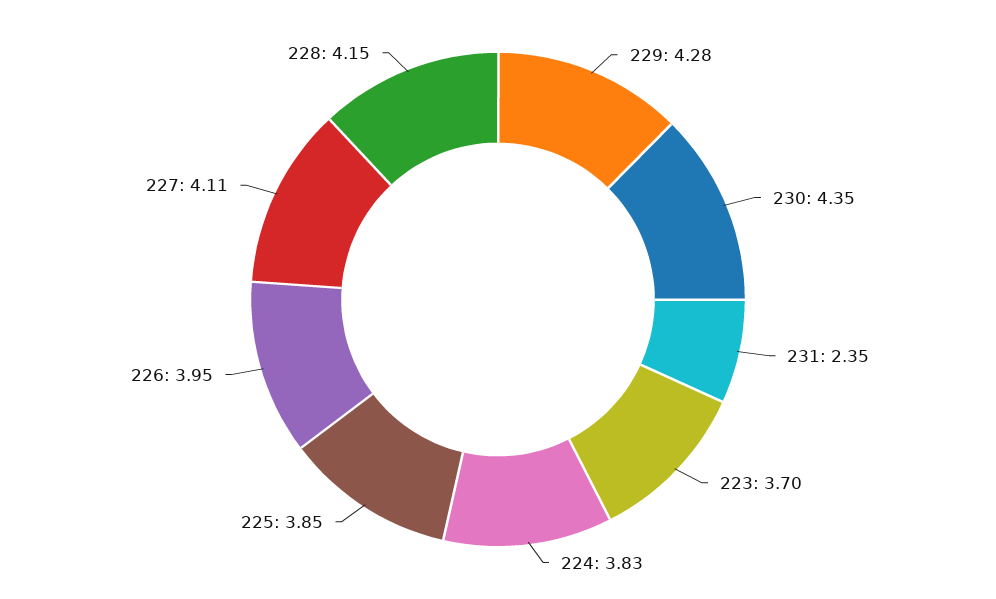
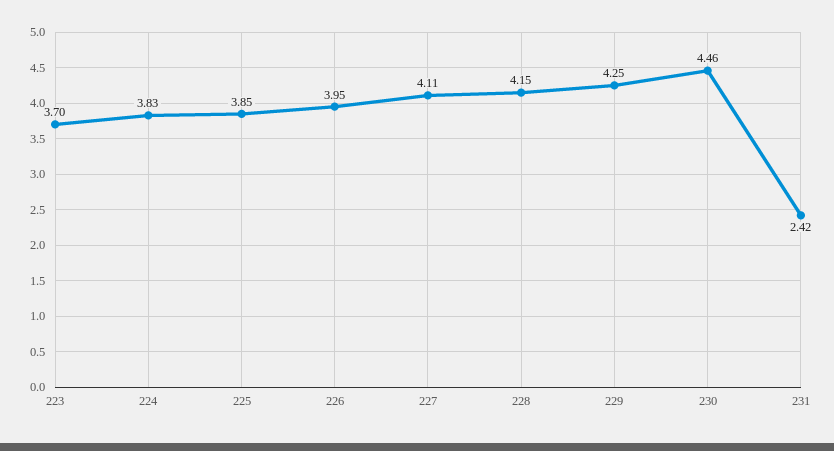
  {
-   "229": 4.28,
+   "229": 4.25,
-   "230": 4.35,
+   "230": 4.46,
-   "231": 2.35,
+   "231": 2.42,
    "223": 3.7,
    "224": 3.83,
    "225": 3.85,
    "226": 3.95,
    "227": 4.11,
    "228": 4.15
  }

